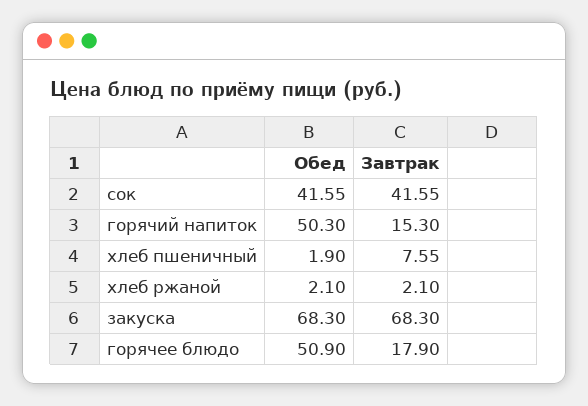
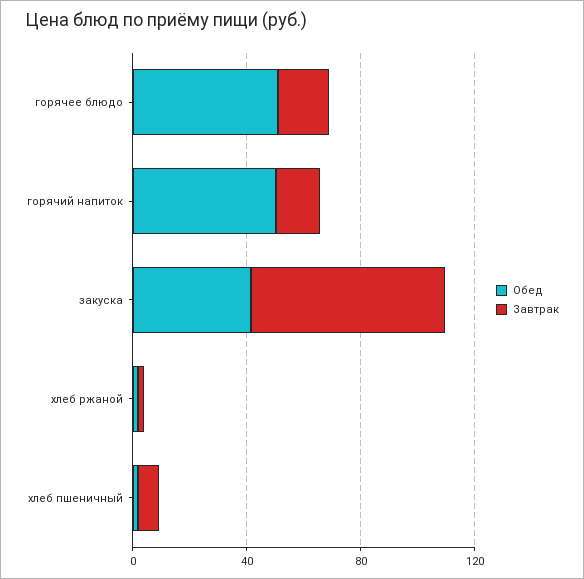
  {
    "Обед": {
-     "сок": 41.55,
      "горячий напиток": 50.3,
      "хлеб пшеничный": 1.9,
      "хлеб ржаной": 2.1,
-     "закуска": 68.3,
+     "закуска": 40,
      "горячее блюдо": 50.9
    },
    "Завтрак": {
-     "сок": 41.55,
      "горячий напиток": 15.3,
      "хлеб пшеничный": 7.55,
      "хлеб ржаной": 2.1,
      "закуска": 68.3,
      "горячее блюдо": 17.9
    }
  }

